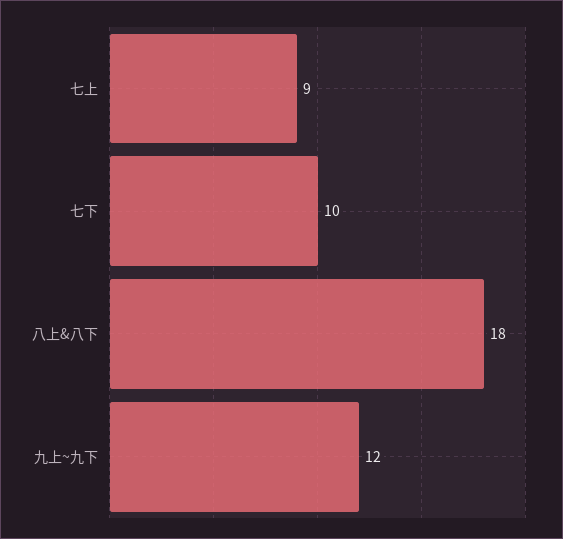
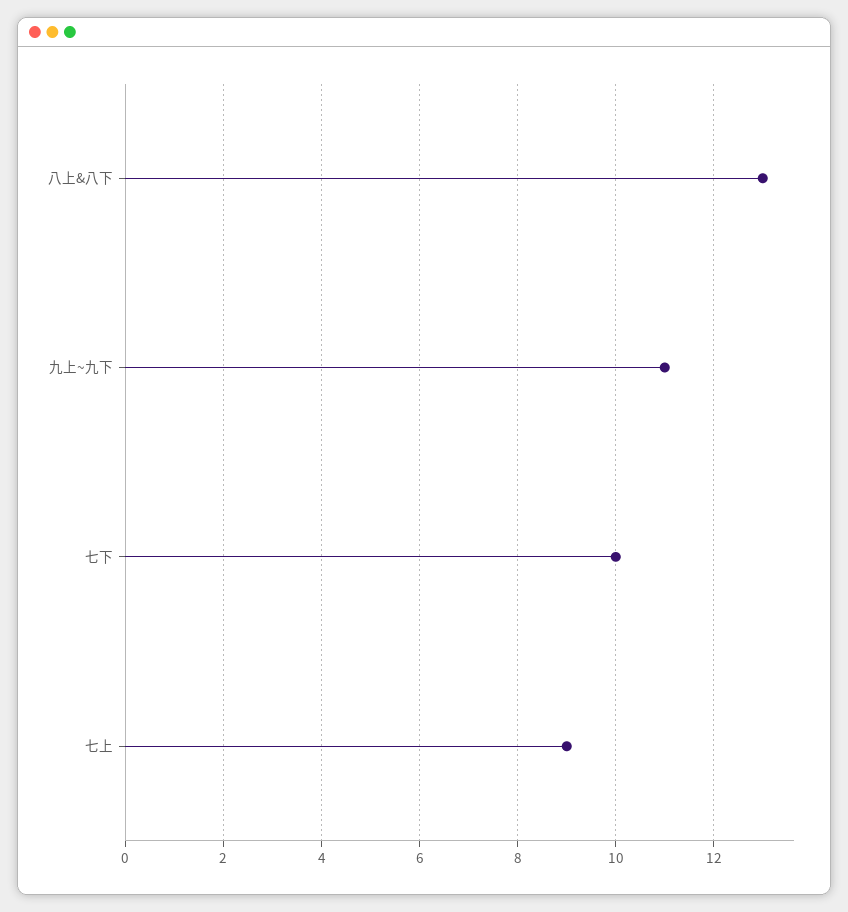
  {
    "七上": 9,
    "七下": 10,
-   "八上&八下": 18,
+   "八上&八下": 13,
-   "九上~九下": 12
+   "九上~九下": 11
  }

